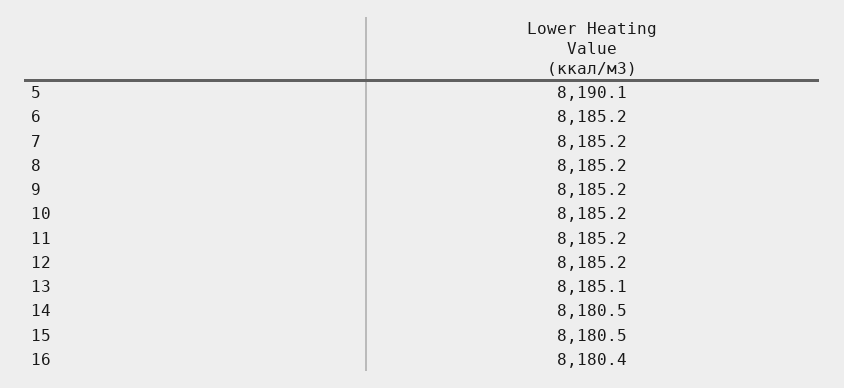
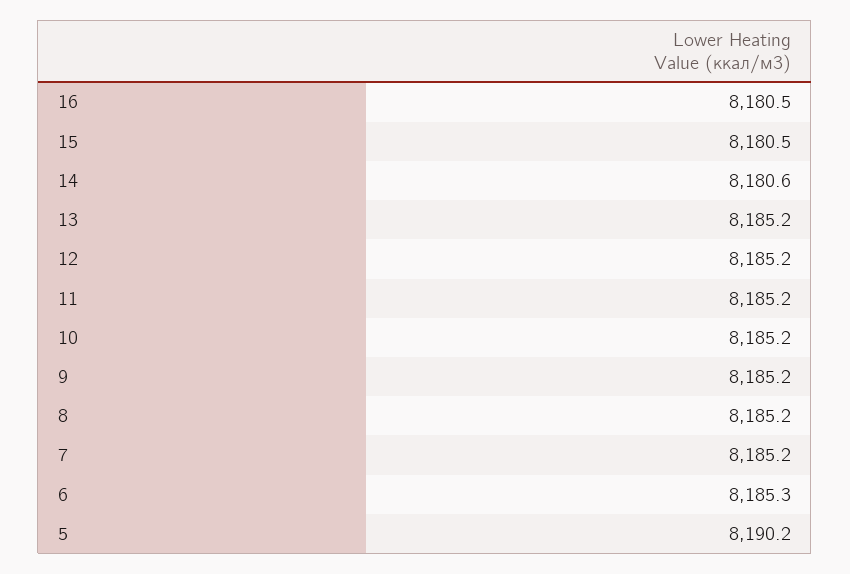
  {
-   "5": 8190.1,
+   "5": 8190.2,
-   "6": 8185.2,
+   "6": 8185.3,
    "7": 8185.2,
    "8": 8185.2,
    "9": 8185.2,
    "10": 8185.2,
    "11": 8185.2,
    "12": 8185.2,
-   "13": 8185.1,
+   "13": 8185.2,
-   "14": 8180.5,
+   "14": 8180.6,
    "15": 8180.5,
-   "16": 8180.4
+   "16": 8180.5
  }

